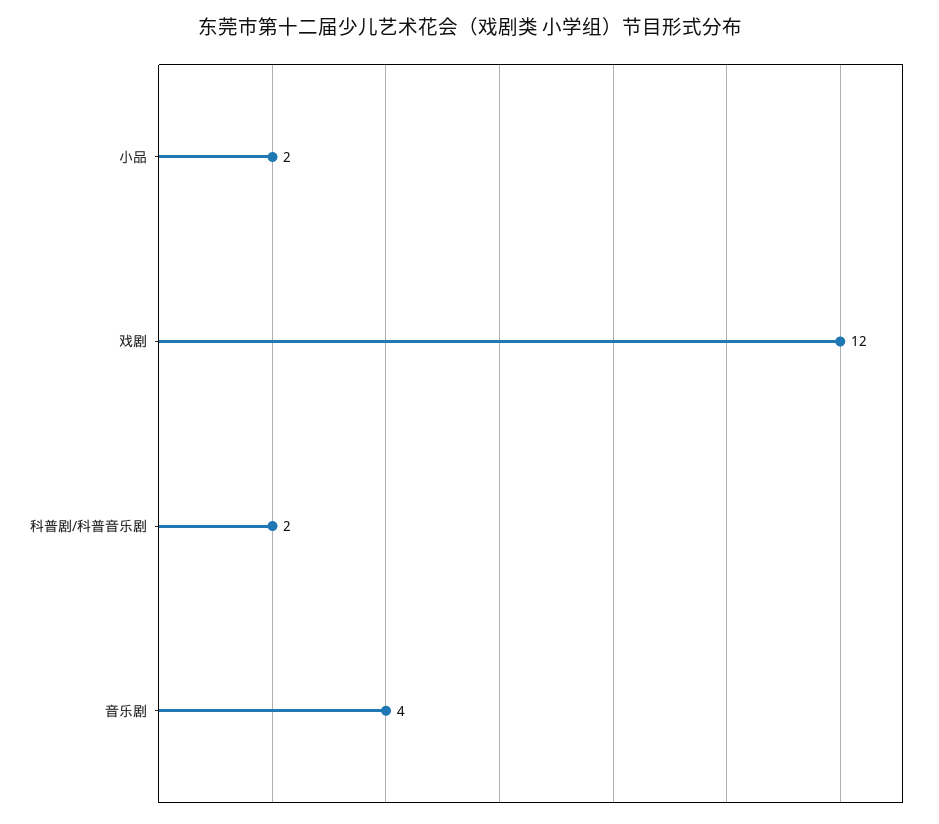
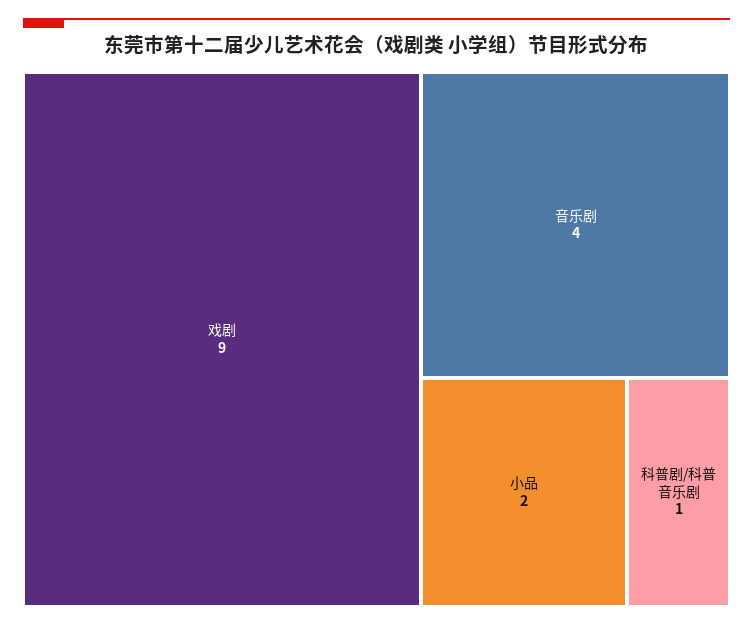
  {
    "小品": 2,
-   "戏剧": 12,
+   "戏剧": 9,
-   "科普剧/科普音乐剧": 2,
+   "科普剧/科普音乐剧": 1,
    "音乐剧": 4
  }

